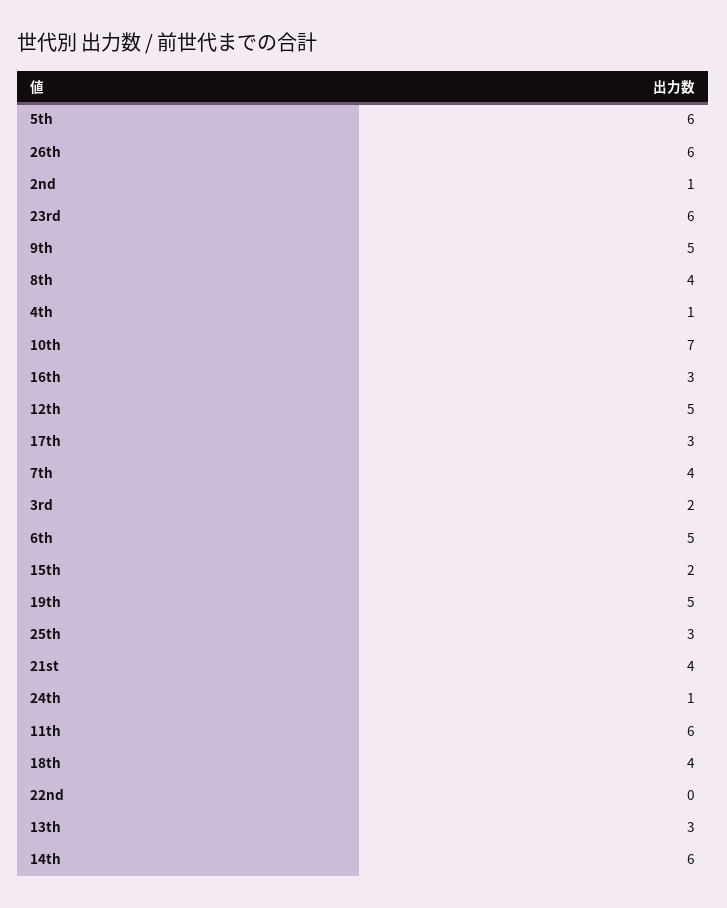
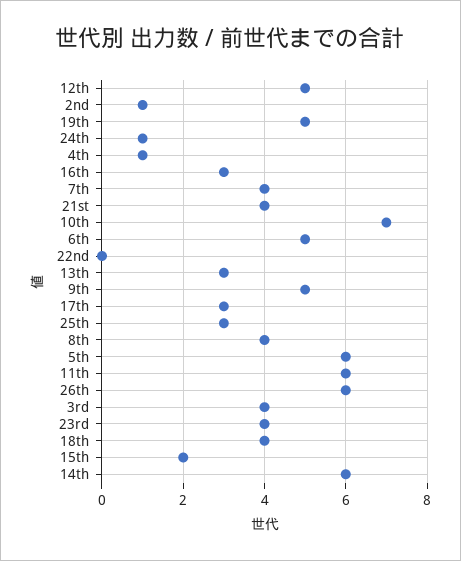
  {
    "5th": 6,
    "26th": 6,
    "2nd": 1,
-   "23rd": 6,
+   "23rd": 4,
    "9th": 5,
    "8th": 4,
    "4th": 1,
    "10th": 7,
    "16th": 3,
    "12th": 5,
    "17th": 3,
    "7th": 4,
-   "3rd": 2,
+   "3rd": 4,
    "6th": 5,
    "15th": 2,
    "19th": 5,
    "25th": 3,
    "21st": 4,
    "24th": 1,
    "11th": 6,
    "18th": 4,
    "22nd": 0,
    "13th": 3,
    "14th": 6
  }

